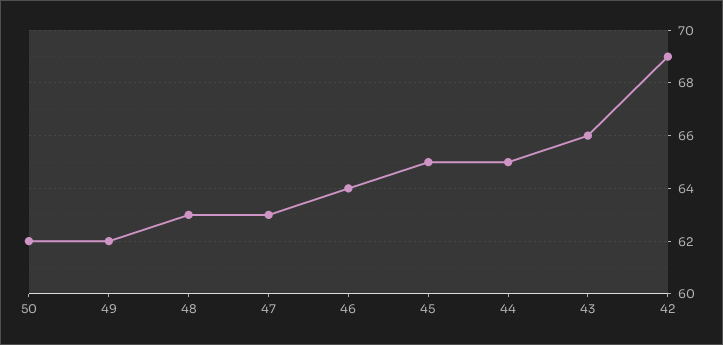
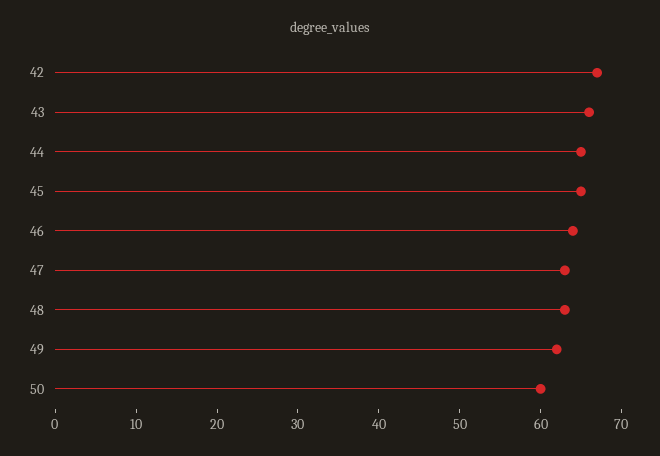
  {
-   "50": 62,
+   "50": 60,
    "49": 62,
    "48": 63,
    "47": 63,
    "46": 64,
    "45": 65,
    "44": 65,
    "43": 66,
-   "42": 69
+   "42": 67
  }

